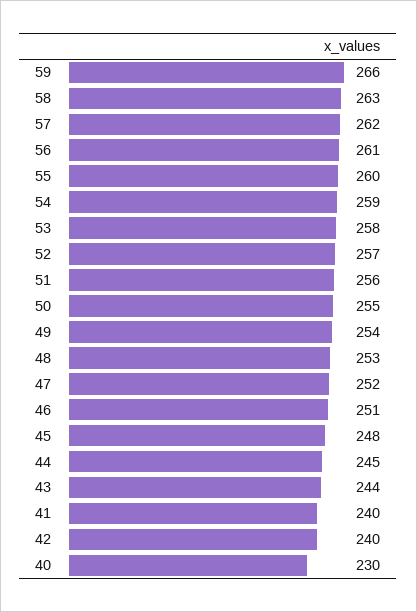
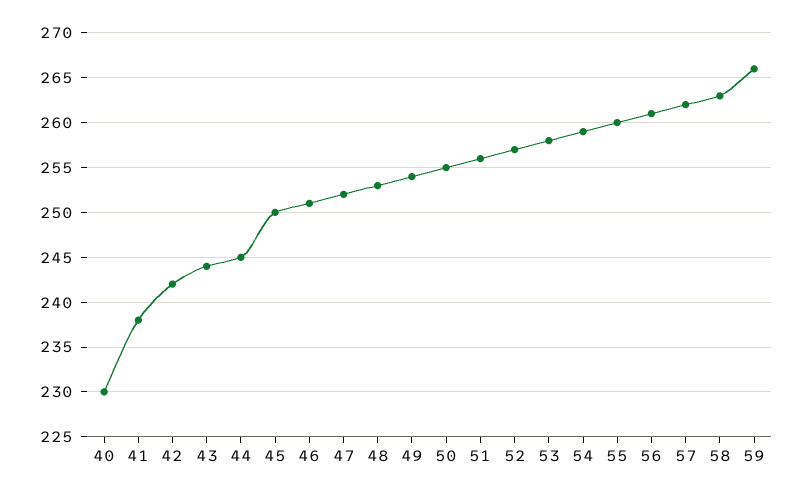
  {
    "59": 266,
    "58": 263,
    "57": 262,
    "56": 261,
    "55": 260,
    "54": 259,
    "53": 258,
    "52": 257,
    "51": 256,
    "50": 255,
    "49": 254,
    "48": 253,
    "47": 252,
    "46": 251,
-   "45": 248,
+   "45": 250,
    "44": 245,
    "43": 244,
-   "41": 240,
+   "41": 238,
-   "42": 240,
+   "42": 242,
    "40": 230
  }

